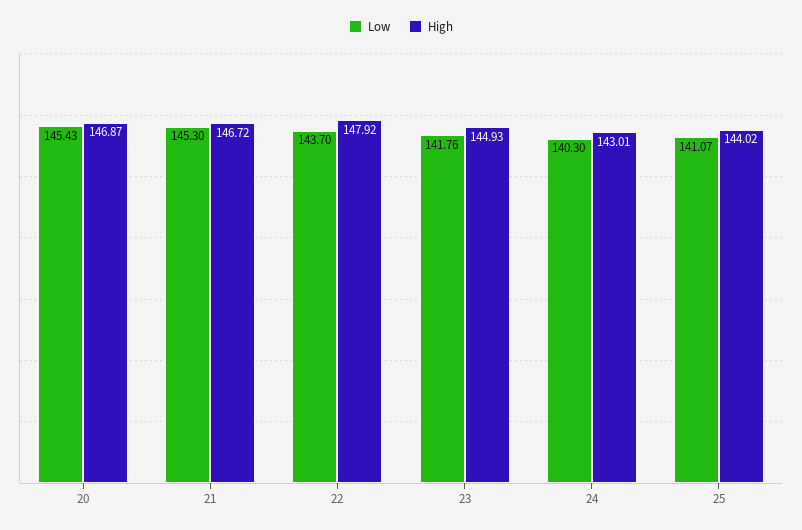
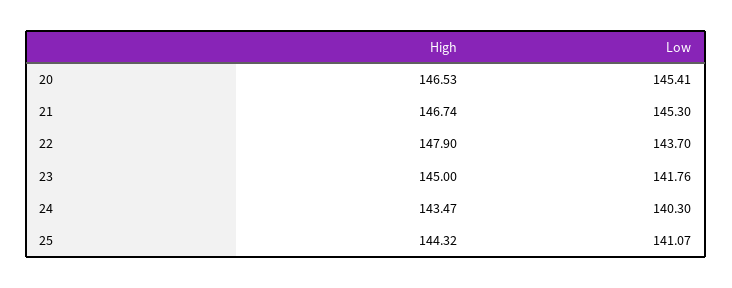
  {
    "Low": {
-     "20": 145.43,
+     "20": 145.41,
      "21": 145.3,
      "22": 143.7,
      "23": 141.76,
      "24": 140.3,
      "25": 141.07
    },
    "High": {
-     "20": 146.87,
+     "20": 146.53,
-     "21": 146.72,
+     "21": 146.74,
-     "22": 147.92,
+     "22": 147.9,
-     "23": 144.93,
+     "23": 145,
-     "24": 143.01,
+     "24": 143.47,
-     "25": 144.02
+     "25": 144.32
    }
  }

